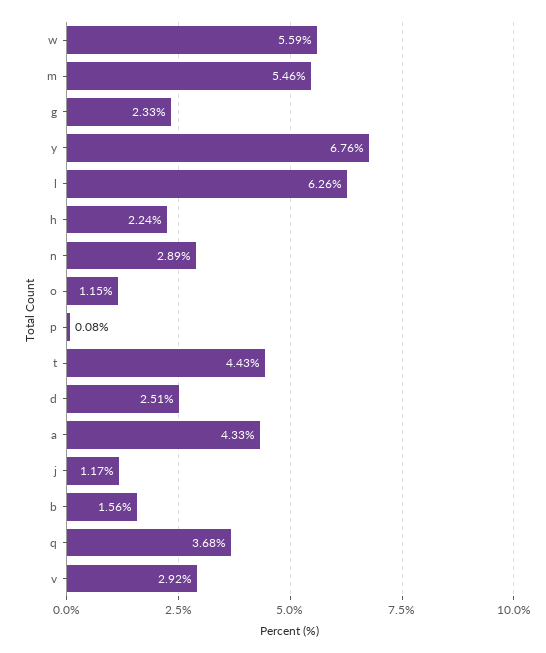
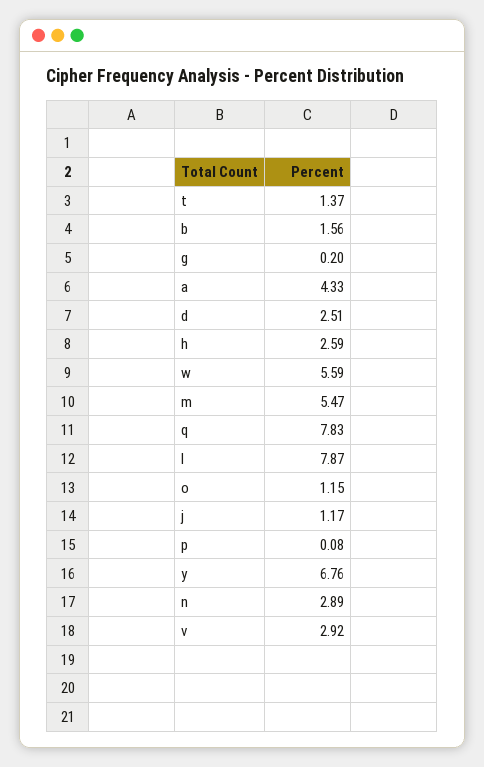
  {
    "w": 5.59,
-   "m": 5.46,
+   "m": 5.47,
-   "g": 2.33,
+   "g": 0.2,
    "y": 6.76,
-   "l": 6.26,
+   "l": 7.87,
-   "h": 2.24,
+   "h": 2.59,
    "n": 2.89,
    "o": 1.15,
    "p": 0.08,
-   "t": 4.43,
+   "t": 1.37,
    "d": 2.51,
    "a": 4.33,
    "j": 1.17,
    "b": 1.56,
-   "q": 3.68,
+   "q": 7.83,
    "v": 2.92
  }

